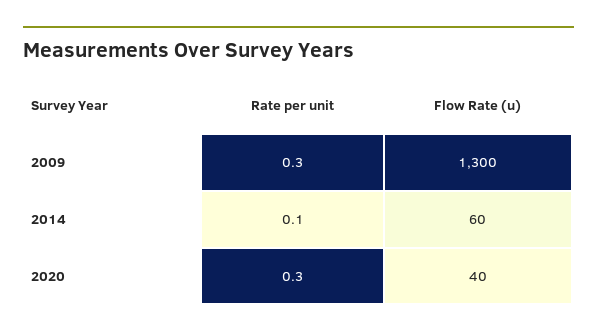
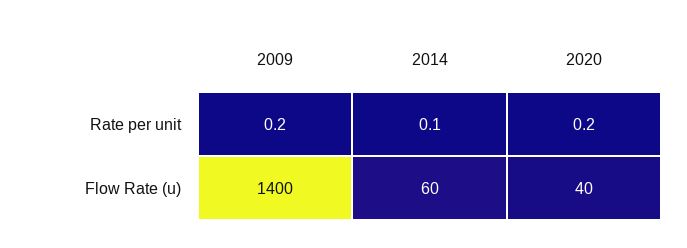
  {
    "Rate per unit": {
-     "2009": 0.3,
+     "2009": 0.2,
      "2014": 0.1,
-     "2020": 0.3
+     "2020": 0.2
    },
    "Flow Rate (u)": {
-     "2009": 1300,
+     "2009": 1400,
      "2014": 60,
      "2020": 40
    }
  }

